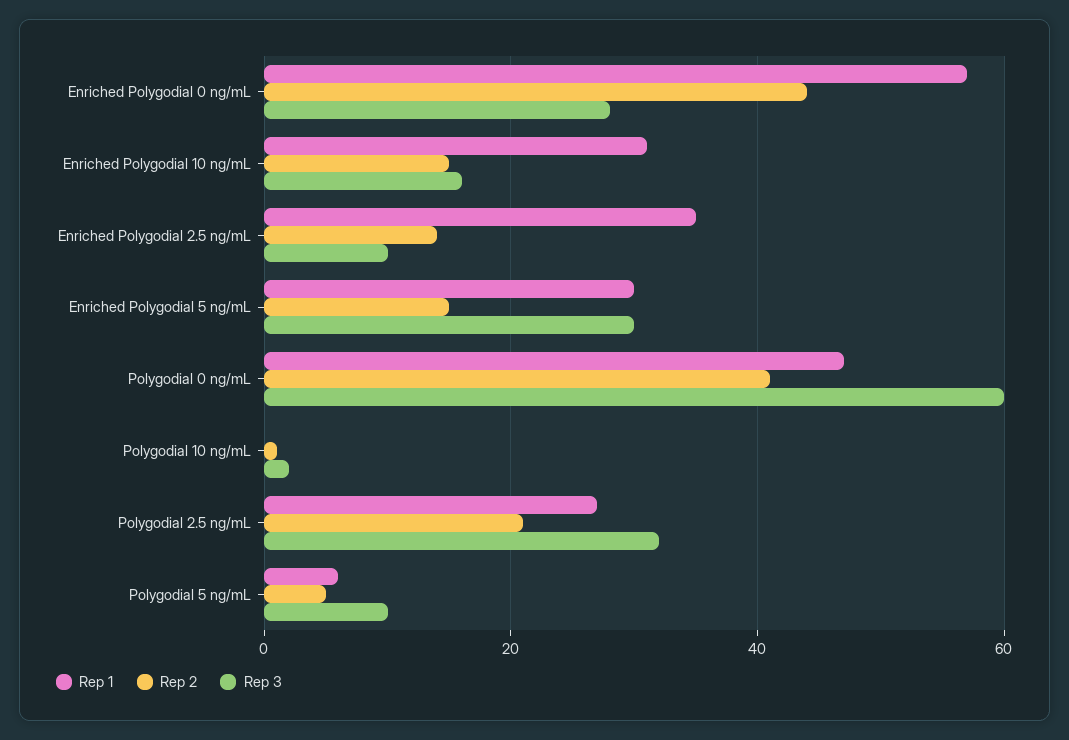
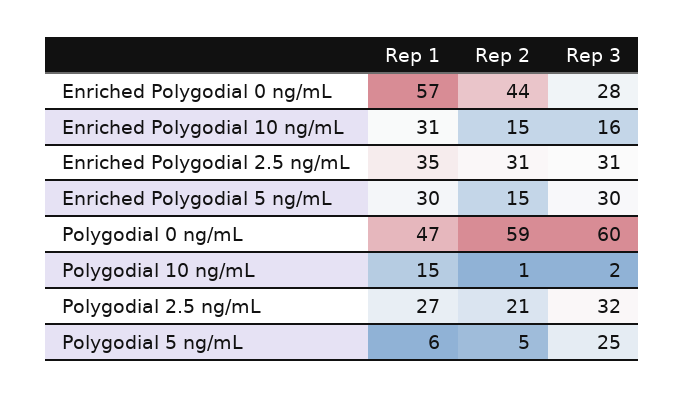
  {
    "Rep 1": {
      "Enriched Polygodial 0 ng/mL": 57,
      "Enriched Polygodial 10 ng/mL": 31,
      "Enriched Polygodial 2.5 ng/mL": 35,
      "Enriched Polygodial 5 ng/mL": 30,
      "Polygodial 0 ng/mL": 47,
-     "Polygodial 10 ng/mL": 0,
+     "Polygodial 10 ng/mL": 15,
      "Polygodial 2.5 ng/mL": 27,
      "Polygodial 5 ng/mL": 6
    },
    "Rep 2": {
      "Enriched Polygodial 0 ng/mL": 44,
      "Enriched Polygodial 10 ng/mL": 15,
-     "Enriched Polygodial 2.5 ng/mL": 15,
+     "Enriched Polygodial 2.5 ng/mL": 31,
      "Enriched Polygodial 5 ng/mL": 15,
-     "Polygodial 0 ng/mL": 40,
+     "Polygodial 0 ng/mL": 59,
      "Polygodial 10 ng/mL": 1,
      "Polygodial 2.5 ng/mL": 21,
      "Polygodial 5 ng/mL": 5
    },
    "Rep 3": {
      "Enriched Polygodial 0 ng/mL": 28,
      "Enriched Polygodial 10 ng/mL": 16,
-     "Enriched Polygodial 2.5 ng/mL": 10,
+     "Enriched Polygodial 2.5 ng/mL": 31,
      "Enriched Polygodial 5 ng/mL": 30,
      "Polygodial 0 ng/mL": 60,
      "Polygodial 10 ng/mL": 2,
      "Polygodial 2.5 ng/mL": 32,
-     "Polygodial 5 ng/mL": 10
+     "Polygodial 5 ng/mL": 25
    }
  }

